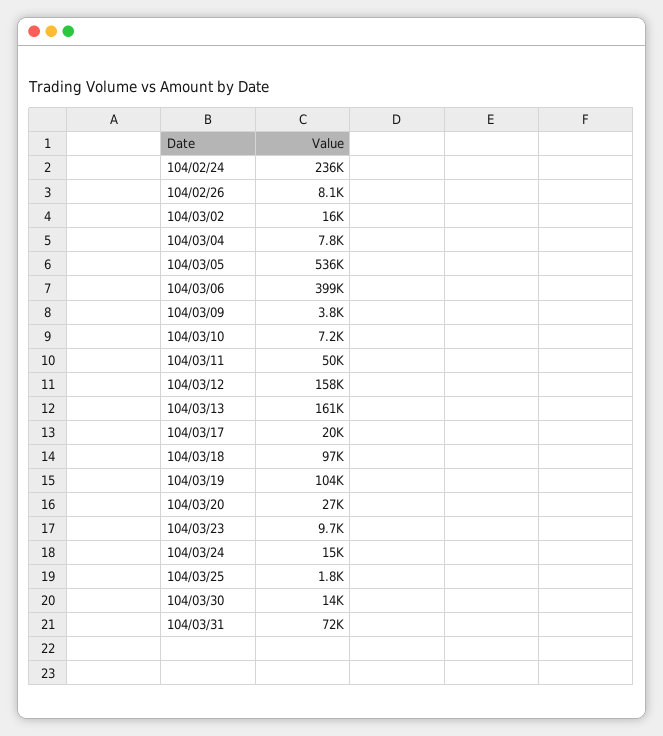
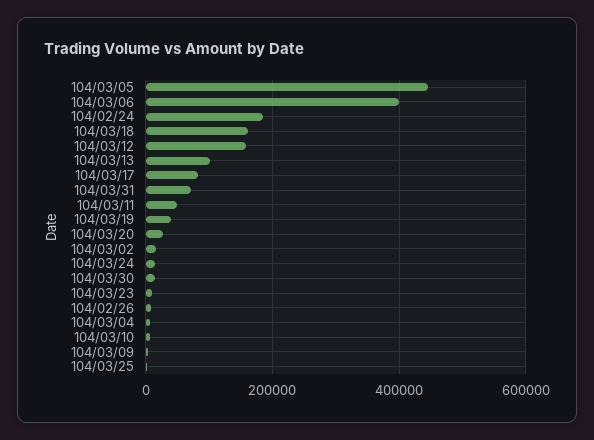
  {
-   "104/02/24": 236000,
+   "104/02/24": 180000,
    "104/02/26": 8100,
    "104/03/02": 16000,
    "104/03/04": 7800,
-   "104/03/05": 536000,
+   "104/03/05": 440000,
    "104/03/06": 399000,
    "104/03/09": 3800,
    "104/03/10": 7200,
    "104/03/11": 50000,
    "104/03/12": 158000,
-   "104/03/13": 161000,
+   "104/03/13": 100000,
-   "104/03/17": 20000,
+   "104/03/17": 80000,
-   "104/03/18": 97000,
+   "104/03/18": 160000,
-   "104/03/19": 104000,
+   "104/03/19": 40000,
    "104/03/20": 27000,
    "104/03/23": 9700,
    "104/03/24": 15000,
    "104/03/25": 1800,
    "104/03/30": 14000,
    "104/03/31": 72000
  }

